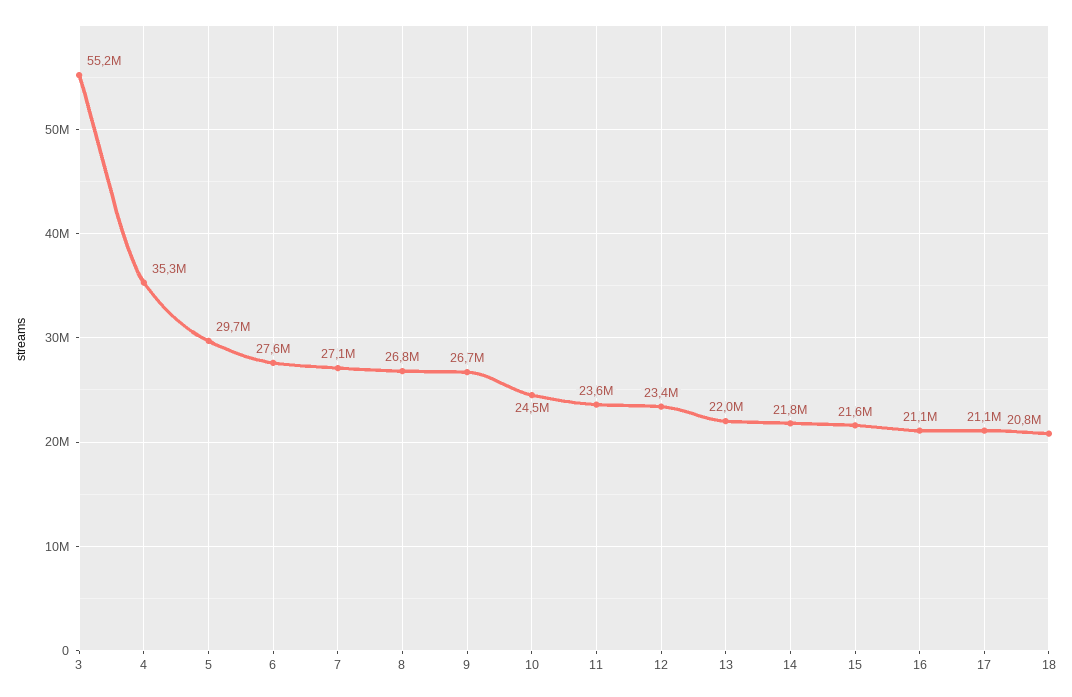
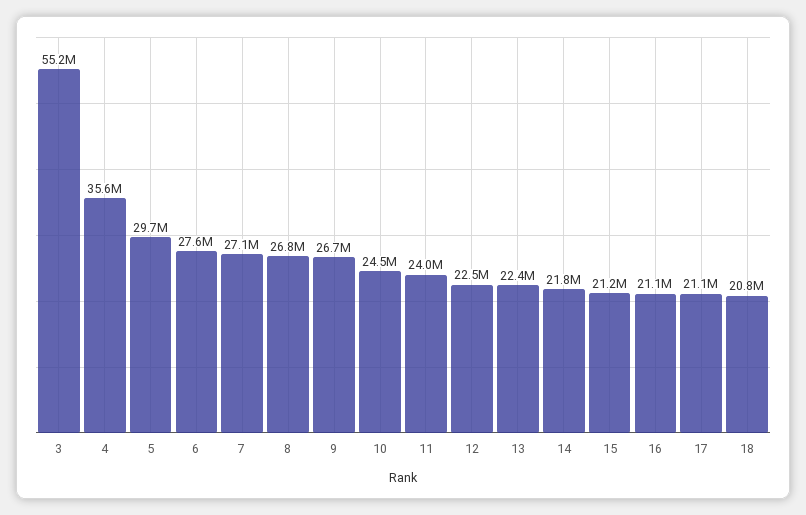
  {
    "3": 55200000,
-   "4": 35300000,
+   "4": 35600000,
    "5": 29700000,
    "6": 27600000,
    "7": 27100000,
    "8": 26800000,
    "9": 26700000,
    "10": 24500000,
-   "11": 23600000,
+   "11": 24000000,
-   "12": 23400000,
+   "12": 22500000,
-   "13": 22000000,
+   "13": 22400000,
    "14": 21800000,
-   "15": 21600000,
+   "15": 21200000,
    "16": 21100000,
    "17": 21100000,
    "18": 20800000
  }

